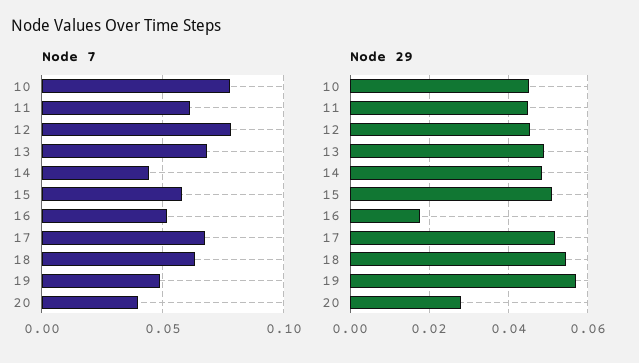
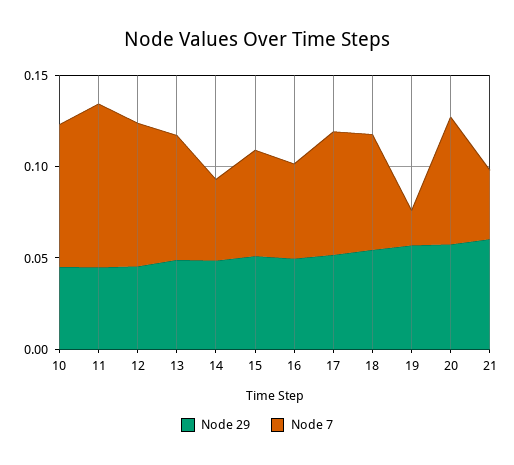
  {
    "Node 7": {
      "10": 0.08,
-     "11": 0.06,
+     "11": 0.09,
      "12": 0.08,
      "13": 0.07,
      "14": 0.045,
      "15": 0.06,
      "16": 0.05,
      "17": 0.065,
      "18": 0.065,
-     "19": 0.05,
+     "19": 0.02,
-     "20": 0.04
+     "20": 0.07,
+     "21": 0.04
    },
    "Node 29": {
      "10": 0.046,
      "11": 0.044,
      "12": 0.046,
      "13": 0.048,
      "14": 0.048,
      "15": 0.052,
-     "16": 0.018,
+     "16": 0.05,
      "17": 0.052,
      "18": 0.054,
      "19": 0.056,
-     "20": 0.028
+     "20": 0.06,
+     "21": 0.06
    }
  }

